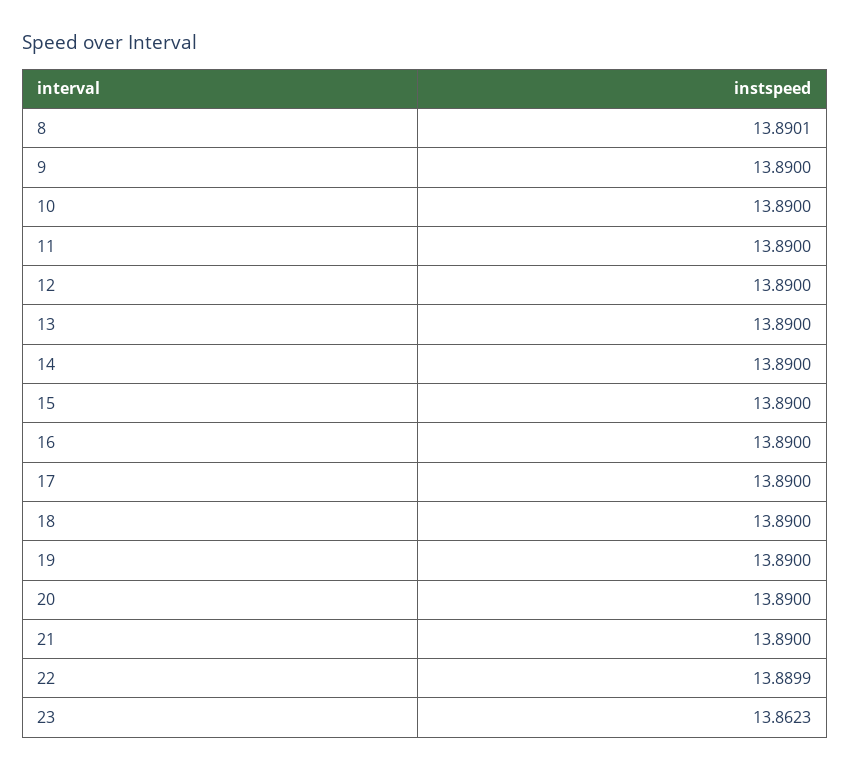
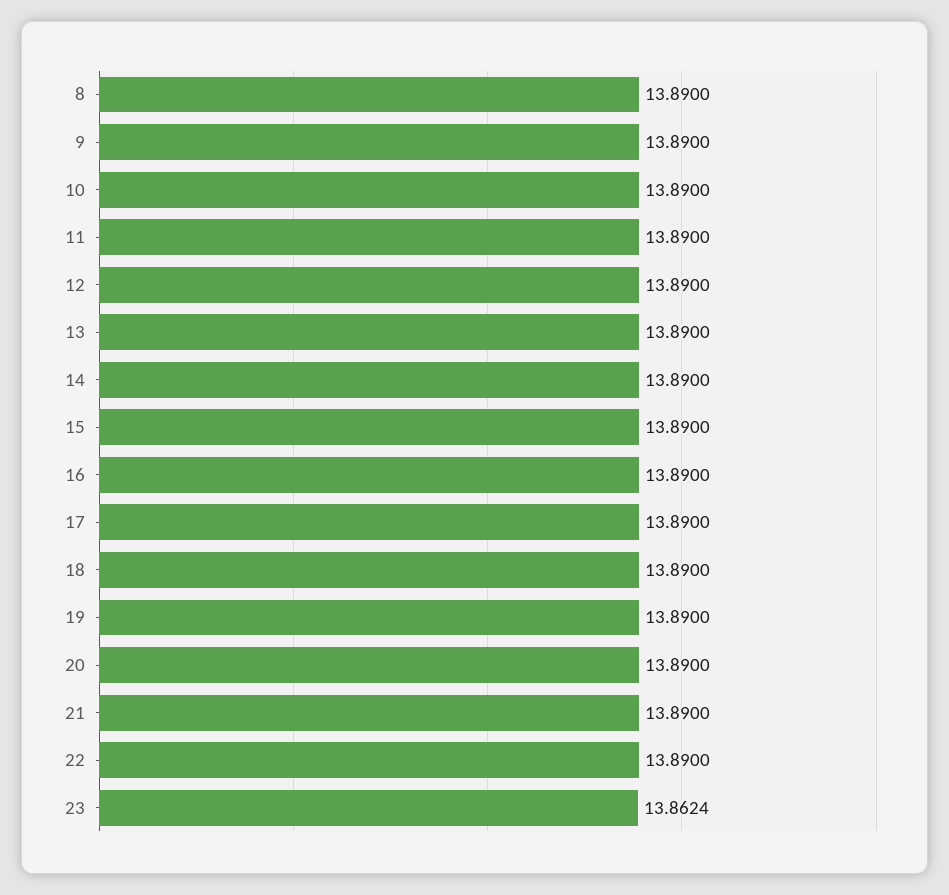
  {
-   "8": 13.8901,
+   "8": 13.89,
    "9": 13.89,
    "10": 13.89,
    "11": 13.89,
    "12": 13.89,
    "13": 13.89,
    "14": 13.89,
    "15": 13.89,
    "16": 13.89,
    "17": 13.89,
    "18": 13.89,
    "19": 13.89,
    "20": 13.89,
    "21": 13.89,
-   "22": 13.8899,
+   "22": 13.89,
-   "23": 13.8623
+   "23": 13.8624
  }

